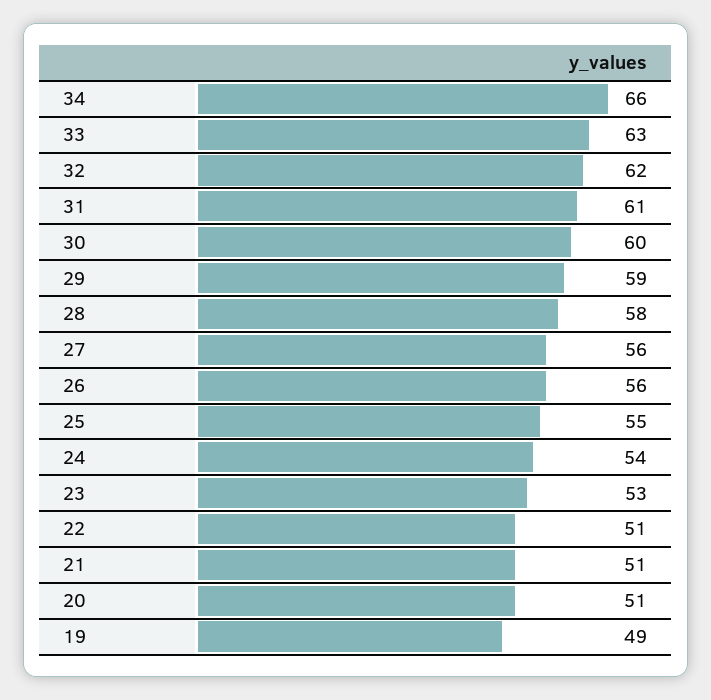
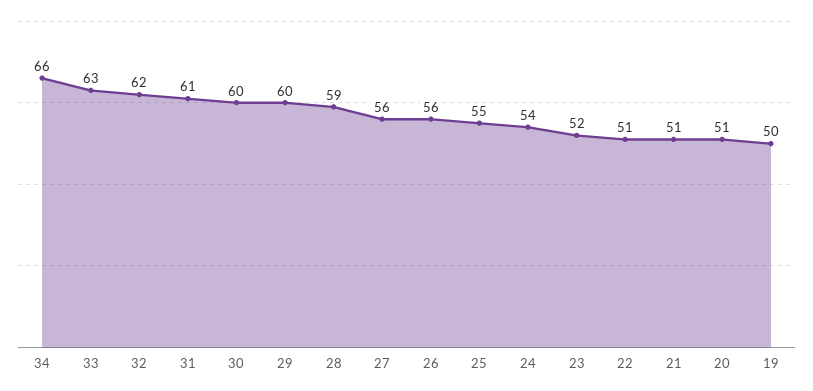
  {
    "34": 66,
    "33": 63,
    "32": 62,
    "31": 61,
    "30": 60,
-   "29": 59,
+   "29": 60,
-   "28": 58,
+   "28": 59,
    "27": 56,
    "26": 56,
    "25": 55,
    "24": 54,
-   "23": 53,
+   "23": 52,
    "22": 51,
    "21": 51,
    "20": 51,
-   "19": 49
+   "19": 50
  }

